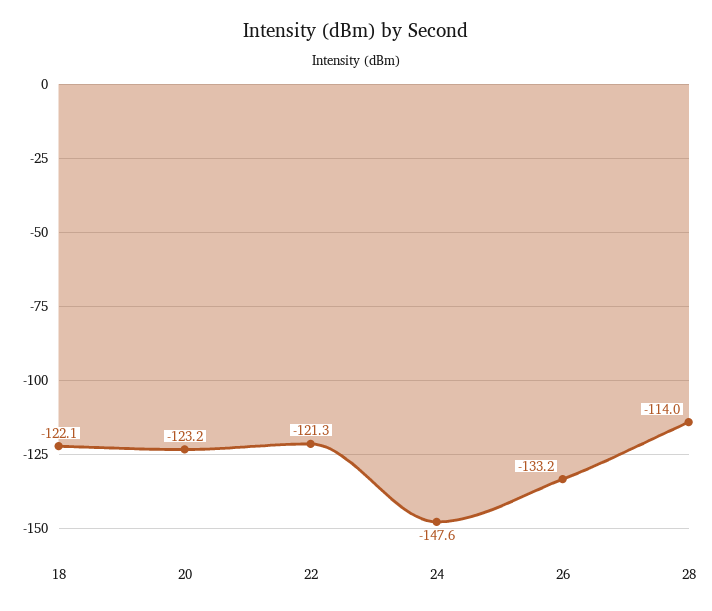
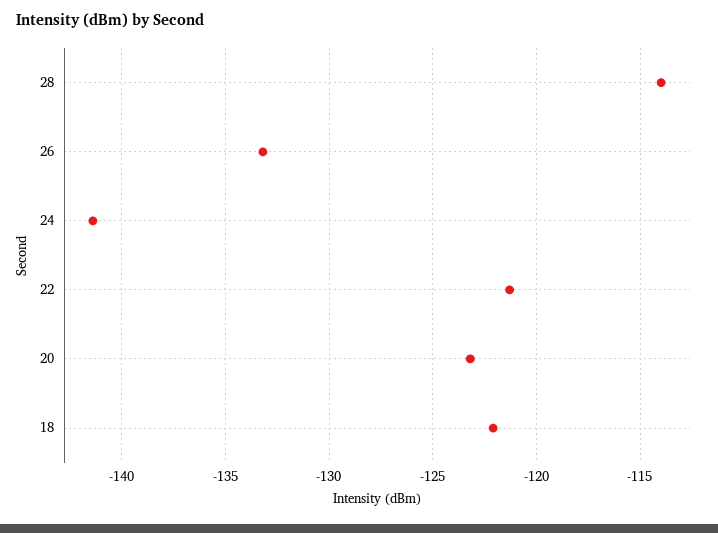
  {
    "18": -122.1,
    "20": -123.2,
    "22": -121.3,
-   "24": -147.6,
+   "24": -141.5,
    "26": -133.2,
    "28": -114
  }

